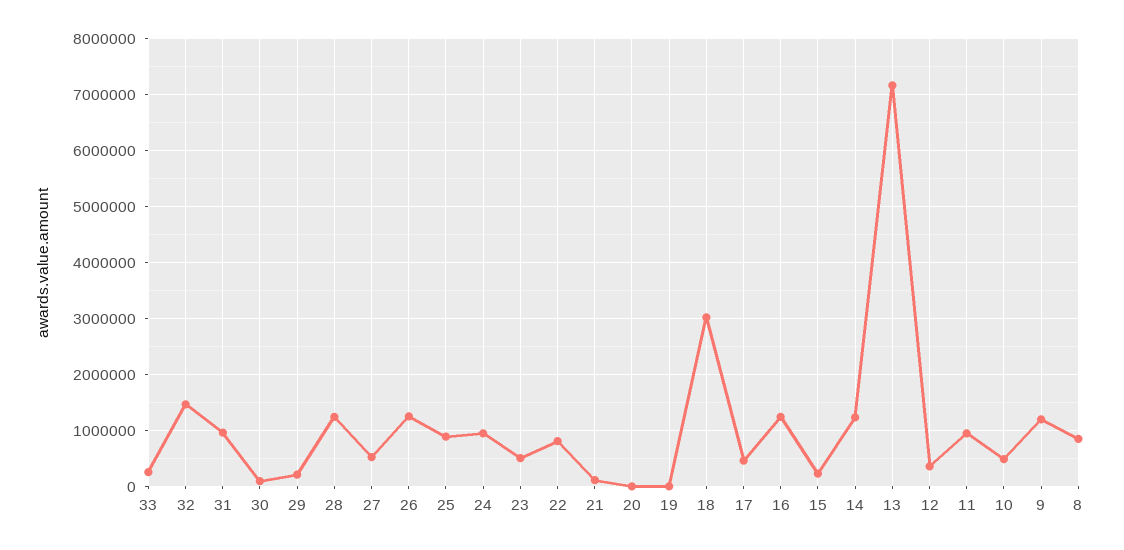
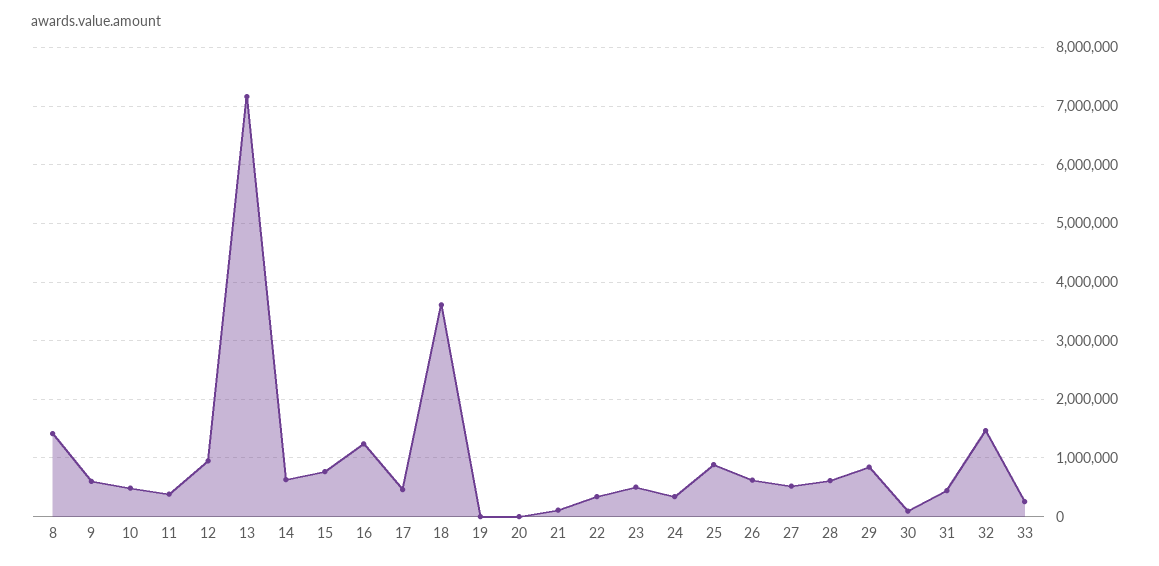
  {
    "33": 200000,
    "32": 1400000,
-   "31": 1000000,
+   "31": 400000,
    "30": 0,
-   "29": 200000,
+   "29": 800000,
-   "28": 1200000,
+   "28": 600000,
    "27": 600000,
-   "26": 1200000,
+   "26": 600000,
    "25": 800000,
-   "24": 1000000,
+   "24": 400000,
    "23": 600000,
-   "22": 800000,
+   "22": 400000,
    "21": 200000,
    "20": 0,
    "19": 0,
-   "18": 3000000,
+   "18": 3600000,
    "17": 400000,
    "16": 1200000,
-   "15": 200000,
+   "15": 800000,
-   "14": 1200000,
+   "14": 600000,
    "13": 7200000,
-   "12": 400000,
+   "12": 1000000,
-   "11": 1000000,
+   "11": 400000,
    "10": 400000,
-   "9": 1200000,
+   "9": 600000,
-   "8": 800000
+   "8": 1400000
  }

